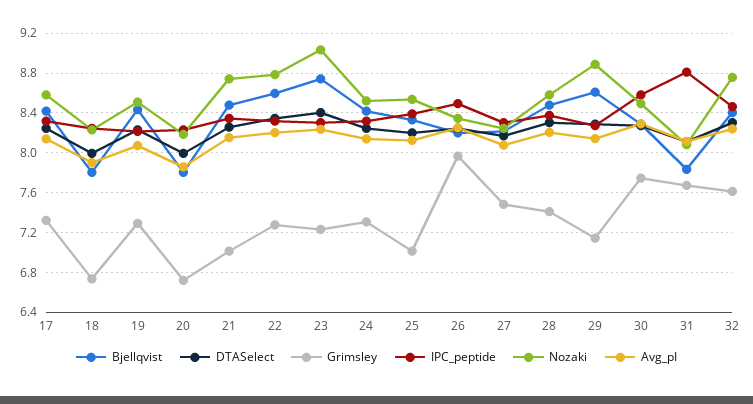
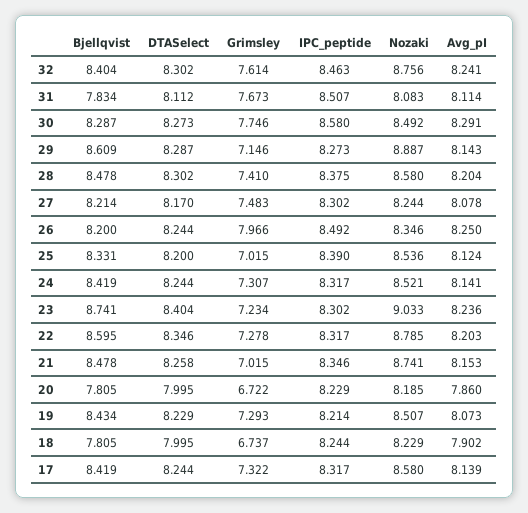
  {
    "Bjellqvist": {
      "17": 8.419,
      "18": 7.805,
      "19": 8.434,
      "20": 7.805,
      "21": 8.478,
      "22": 8.595,
      "23": 8.741,
      "24": 8.419,
      "25": 8.331,
      "26": 8.2,
      "27": 8.214,
      "28": 8.478,
      "29": 8.609,
      "30": 8.287,
      "31": 7.834,
      "32": 8.404
    },
    "DTASelect": {
      "17": 8.244,
      "18": 7.995,
      "19": 8.229,
      "20": 7.995,
      "21": 8.258,
      "22": 8.346,
      "23": 8.404,
      "24": 8.244,
      "25": 8.2,
      "26": 8.244,
      "27": 8.17,
      "28": 8.302,
      "29": 8.287,
      "30": 8.273,
      "31": 8.112,
      "32": 8.302
    },
    "Grimsley": {
      "17": 7.322,
      "18": 6.737,
      "19": 7.293,
      "20": 6.722,
      "21": 7.015,
      "22": 7.278,
      "23": 7.234,
      "24": 7.307,
      "25": 7.015,
      "26": 7.966,
      "27": 7.483,
      "28": 7.41,
      "29": 7.146,
      "30": 7.746,
      "31": 7.673,
      "32": 7.614
    },
    "IPC_peptide": {
      "17": 8.317,
      "18": 8.244,
      "19": 8.214,
      "20": 8.229,
      "21": 8.346,
      "22": 8.317,
      "23": 8.302,
      "24": 8.317,
      "25": 8.39,
      "26": 8.492,
      "27": 8.302,
      "28": 8.375,
      "29": 8.273,
      "30": 8.58,
-     "31": 8.8,
+     "31": 8.507,
      "32": 8.463
    },
    "Nozaki": {
      "17": 8.58,
      "18": 8.229,
      "19": 8.507,
      "20": 8.185,
      "21": 8.741,
      "22": 8.785,
      "23": 9.033,
      "24": 8.521,
      "25": 8.536,
      "26": 8.346,
      "27": 8.244,
      "28": 8.58,
      "29": 8.887,
      "30": 8.492,
      "31": 8.083,
      "32": 8.756
    },
    "Avg_pI": {
      "17": 8.139,
      "18": 7.902,
      "19": 8.073,
      "20": 7.86,
      "21": 8.153,
      "22": 8.203,
      "23": 8.236,
      "24": 8.141,
      "25": 8.124,
      "26": 8.25,
      "27": 8.078,
      "28": 8.204,
      "29": 8.143,
      "30": 8.291,
      "31": 8.114,
      "32": 8.241
    }
  }

